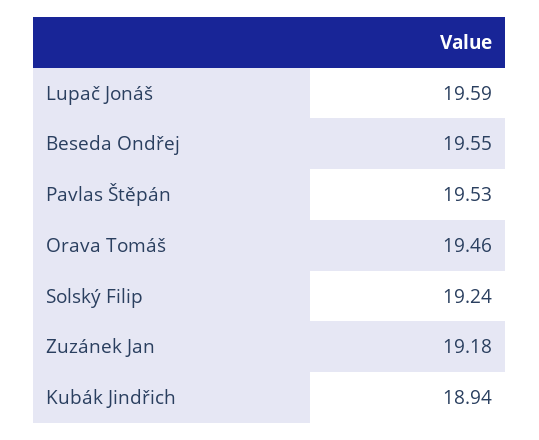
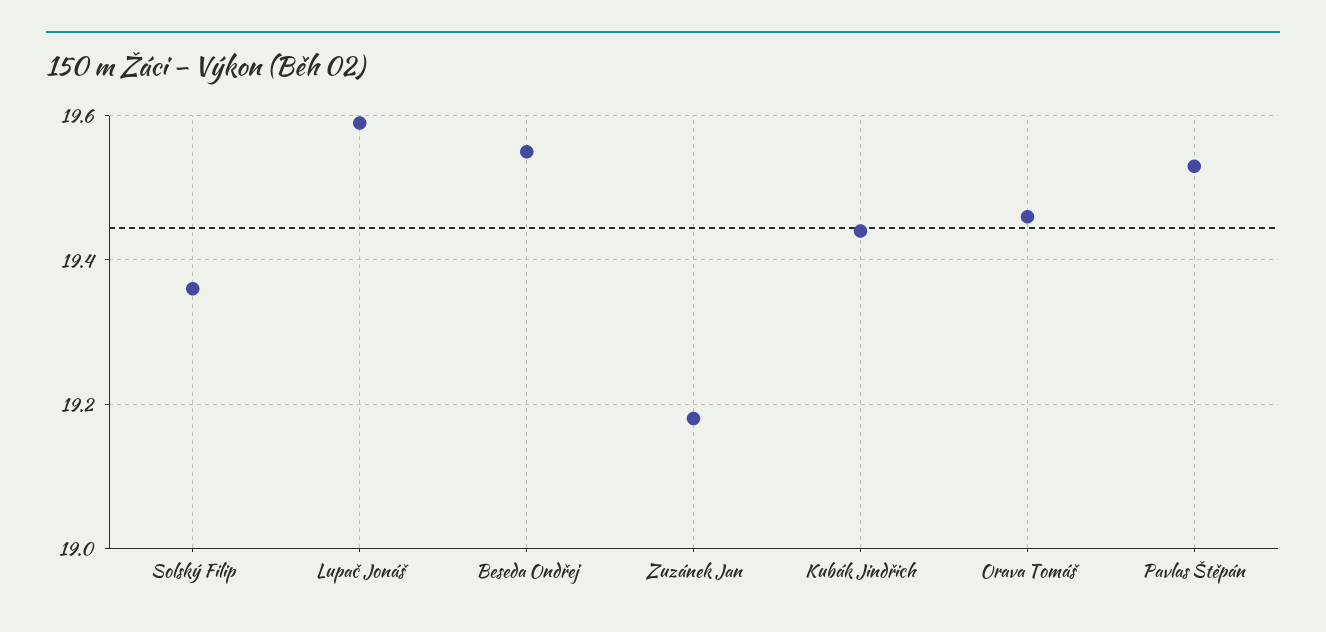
  {
    "Lupač Jonáš": 19.59,
    "Beseda Ondřej": 19.55,
    "Pavlas Štěpán": 19.53,
    "Orava Tomáš": 19.46,
-   "Solský Filip": 19.24,
+   "Solský Filip": 19.35,
    "Zuzánek Jan": 19.18,
-   "Kubák Jindřich": 18.94
+   "Kubák Jindřich": 19.45
  }

